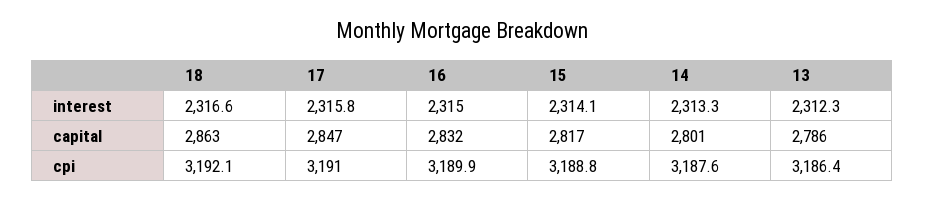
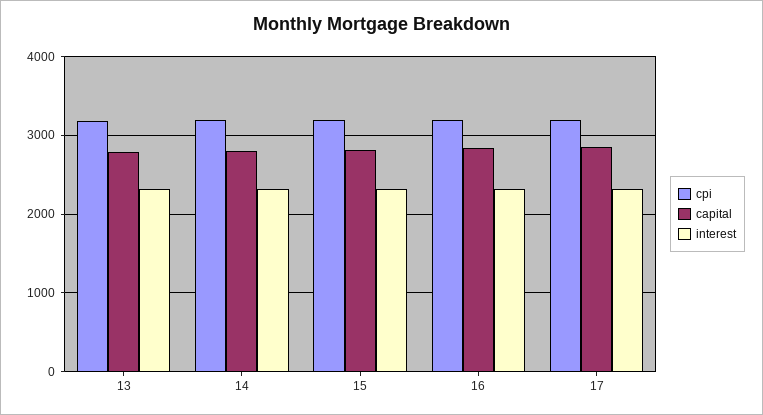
  {
    "interest": {
-     "18": 2316.6,
      "17": 2315.8,
      "16": 2315,
      "15": 2314.1,
      "14": 2313.3,
      "13": 2312.3
    },
    "capital": {
-     "18": 2863,
      "17": 2847,
      "16": 2832,
      "15": 2817,
      "14": 2801,
      "13": 2786
    },
    "cpi": {
-     "18": 3192.1,
      "17": 3191,
      "16": 3189.9,
      "15": 3188.8,
      "14": 3187.6,
      "13": 3186.4
    }
  }

